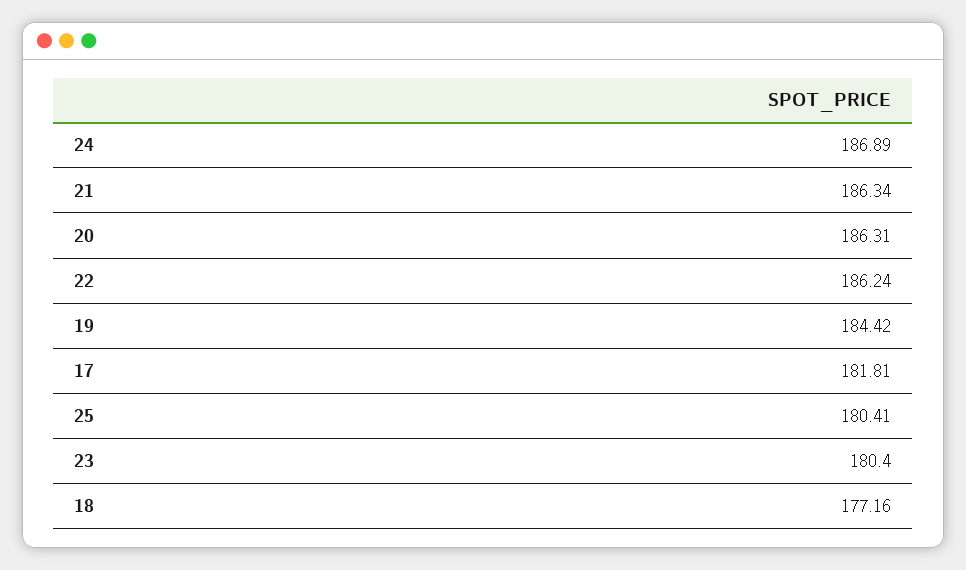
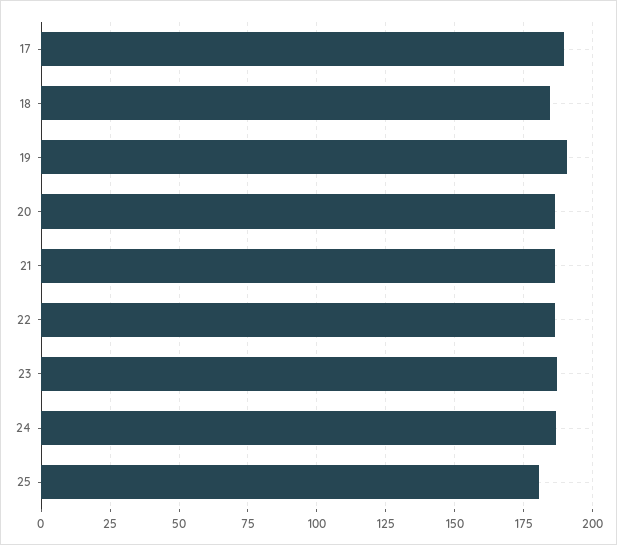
  {
    "24": 186.89,
    "21": 186.34,
    "20": 186.31,
    "22": 186.24,
-   "19": 184.42,
+   "19": 190,
-   "17": 181.81,
+   "17": 190,
    "25": 180.41,
-   "23": 180.4,
+   "23": 187.5,
-   "18": 177.16
+   "18": 185
  }

